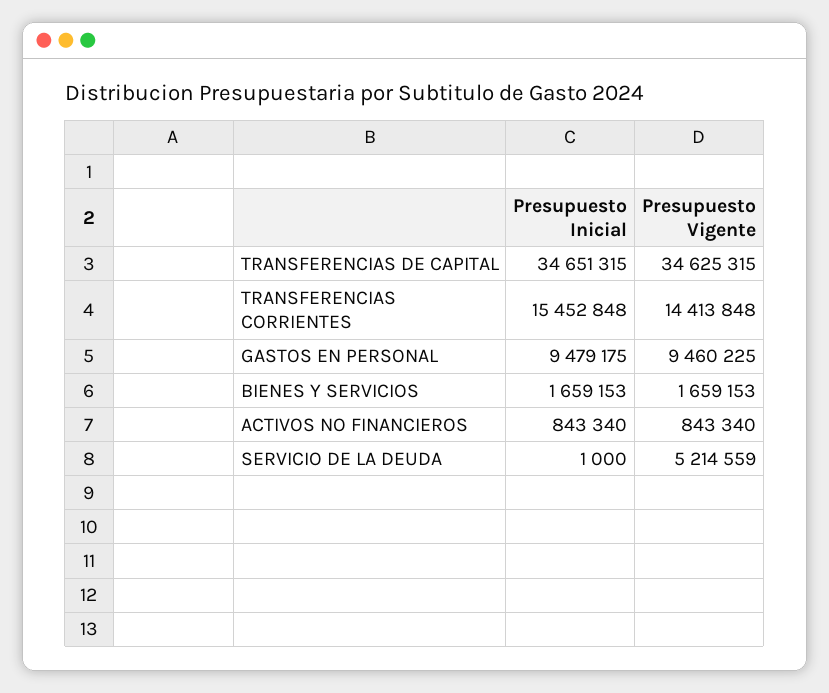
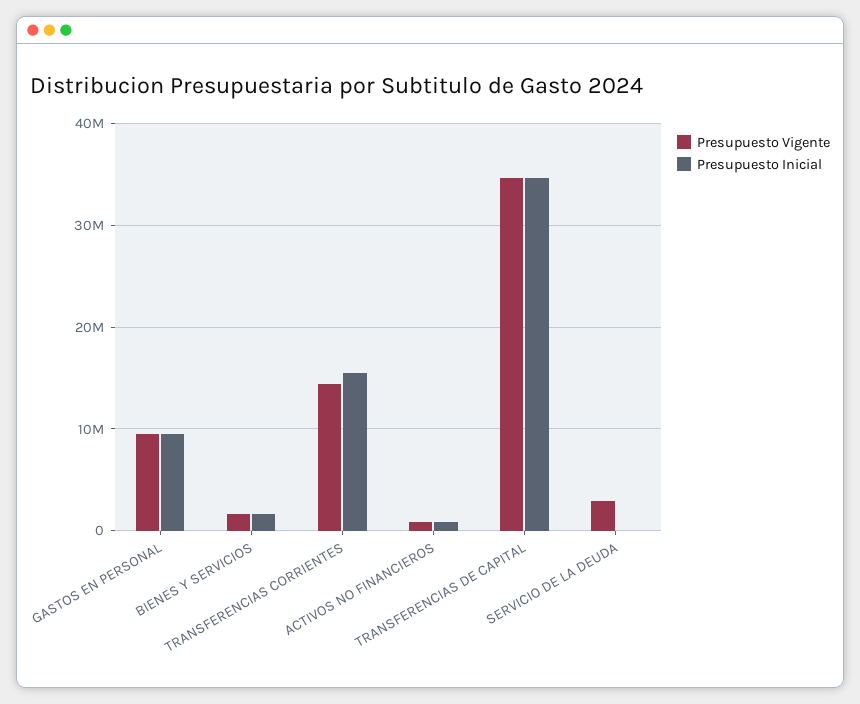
  {
    "Presupuesto Inicial": {
      "TRANSFERENCIAS DE CAPITAL": 34651315,
      "TRANSFERENCIAS CORRIENTES": 15452848,
      "GASTOS EN PERSONAL": 9479175,
      "BIENES Y SERVICIOS": 1659153,
      "ACTIVOS NO FINANCIEROS": 843340,
      "SERVICIO DE LA DEUDA": 1000
    },
    "Presupuesto Vigente": {
      "TRANSFERENCIAS DE CAPITAL": 34625315,
      "TRANSFERENCIAS CORRIENTES": 14413848,
      "GASTOS EN PERSONAL": 9460225,
      "BIENES Y SERVICIOS": 1659153,
      "ACTIVOS NO FINANCIEROS": 843340,
-     "SERVICIO DE LA DEUDA": 5214559
+     "SERVICIO DE LA DEUDA": 3000000
    }
  }

